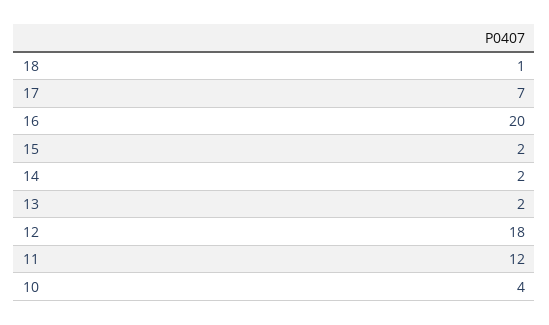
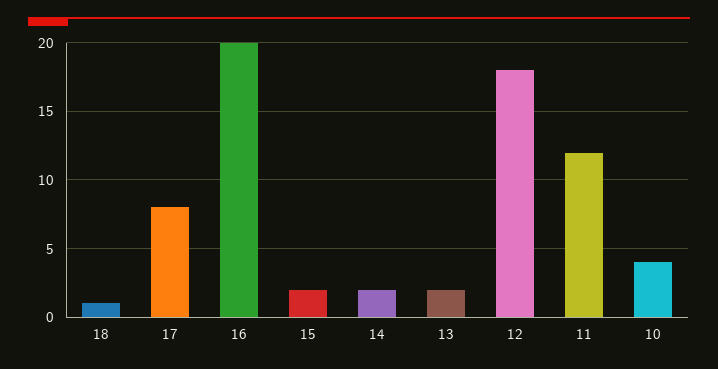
  {
    "18": 1,
-   "17": 7,
+   "17": 8,
    "16": 20,
    "15": 2,
    "14": 2,
    "13": 2,
    "12": 18,
    "11": 12,
    "10": 4
  }

